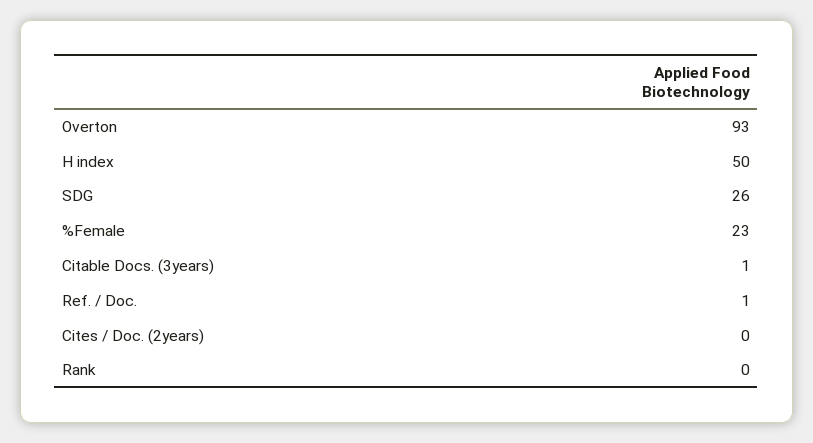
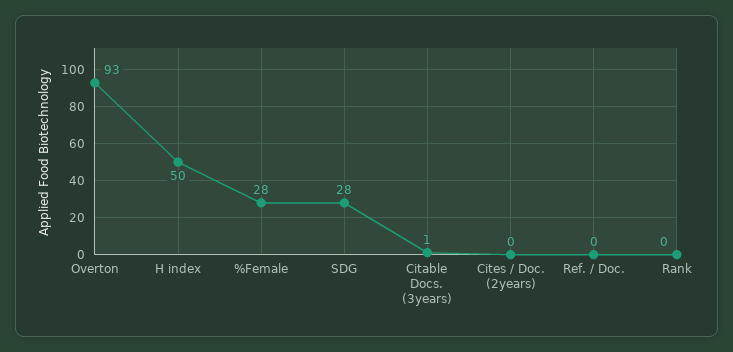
  {
    "Overton": 93,
    "H index": 50,
-   "SDG": 26,
+   "SDG": 28,
-   "%Female": 23,
+   "%Female": 28,
    "Citable Docs. (3years)": 1,
-   "Ref. / Doc.": 1,
+   "Ref. / Doc.": 0,
    "Cites / Doc. (2years)": 0,
    "Rank": 0
  }

